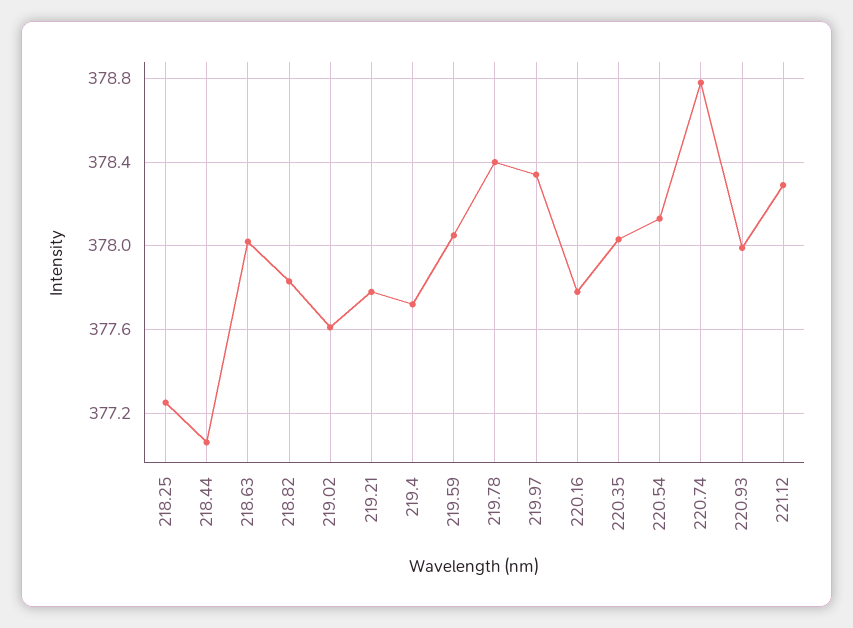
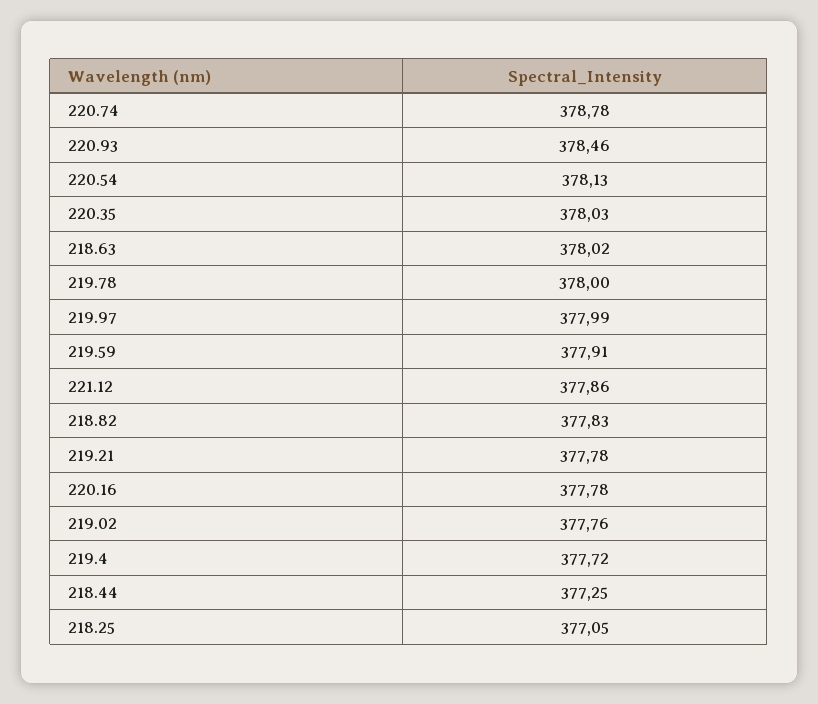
  {
-   "218.25": 377.25,
+   "218.25": 377.05,
-   "218.44": 377.05,
+   "218.44": 377.25,
    "218.63": 378.02,
    "218.82": 377.83,
-   "219.02": 377.6,
+   "219.02": 377.76,
    "219.21": 377.78,
    "219.4": 377.72,
-   "219.59": 378.05,
+   "219.59": 377.91,
-   "219.78": 378.4,
+   "219.78": 378,
-   "219.97": 378.35,
+   "219.97": 377.99,
    "220.16": 377.78,
    "220.35": 378.03,
    "220.54": 378.13,
    "220.74": 378.78,
-   "220.93": 378,
+   "220.93": 378.46,
-   "221.12": 378.3
+   "221.12": 377.86
  }

